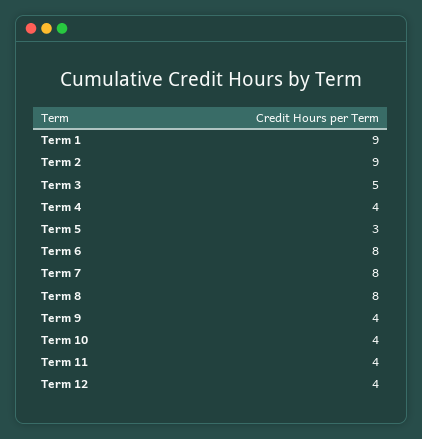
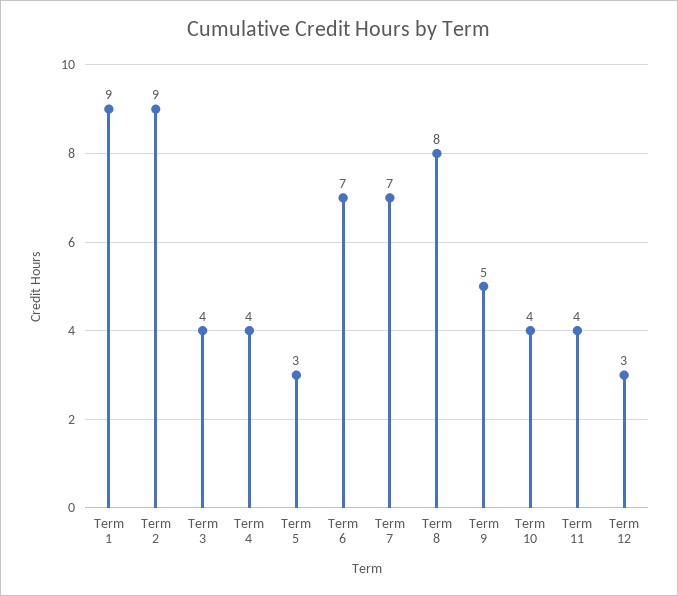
  {
    "Term 1": 9,
    "Term 2": 9,
-   "Term 3": 5,
+   "Term 3": 4,
    "Term 4": 4,
    "Term 5": 3,
-   "Term 6": 8,
+   "Term 6": 7,
-   "Term 7": 8,
+   "Term 7": 7,
    "Term 8": 8,
-   "Term 9": 4,
+   "Term 9": 5,
    "Term 10": 4,
    "Term 11": 4,
-   "Term 12": 4
+   "Term 12": 3
  }

